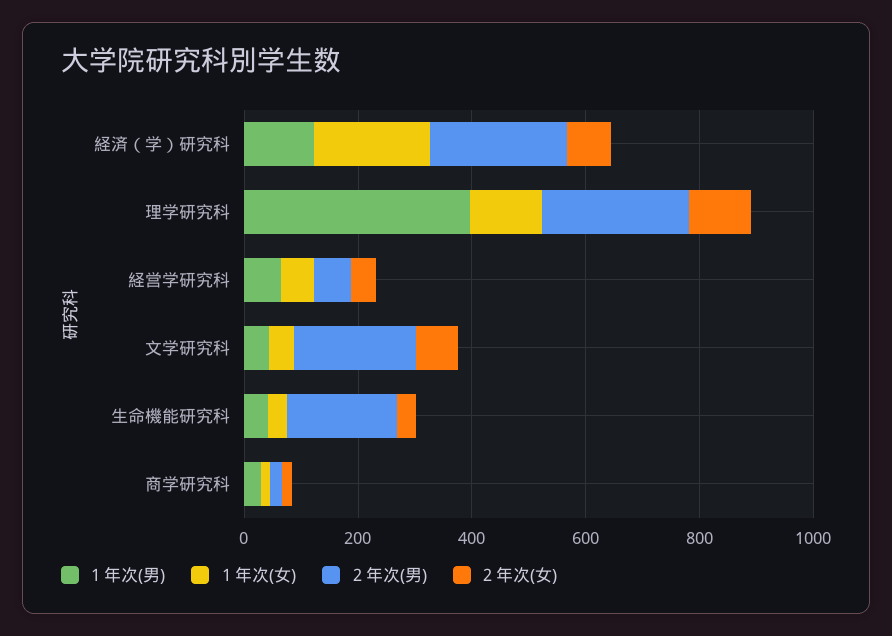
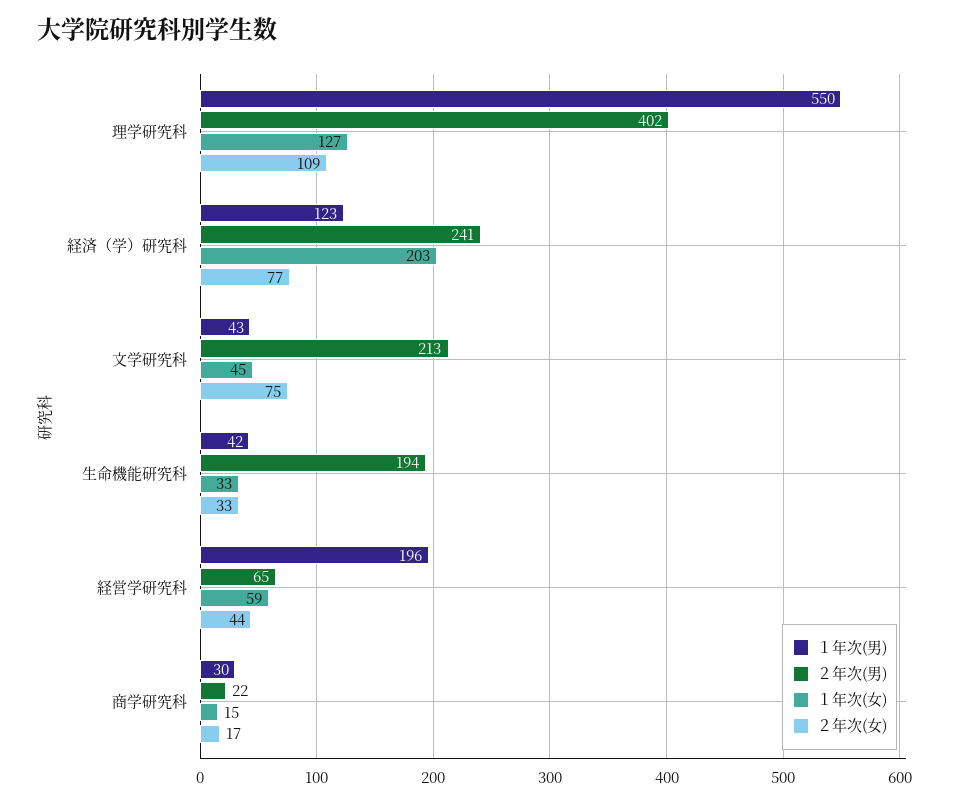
  {
    "１年次(男)": {
      "経済（学）研究科": 123,
-     "理学研究科": 400,
+     "理学研究科": 550,
-     "経営学研究科": 50,
+     "経営学研究科": 196,
      "文学研究科": 43,
      "生命機能研究科": 42,
      "商学研究科": 30
    },
    "１年次(女)": {
      "経済（学）研究科": 203,
      "理学研究科": 127,
      "経営学研究科": 59,
      "文学研究科": 45,
      "生命機能研究科": 33,
      "商学研究科": 15
    },
    "２年次(男)": {
      "経済（学）研究科": 241,
-     "理学研究科": 250,
+     "理学研究科": 402,
      "経営学研究科": 65,
      "文学研究科": 213,
      "生命機能研究科": 194,
      "商学研究科": 22
    },
    "２年次(女)": {
      "経済（学）研究科": 77,
      "理学研究科": 109,
      "経営学研究科": 44,
      "文学研究科": 75,
      "生命機能研究科": 33,
      "商学研究科": 17
    }
  }

